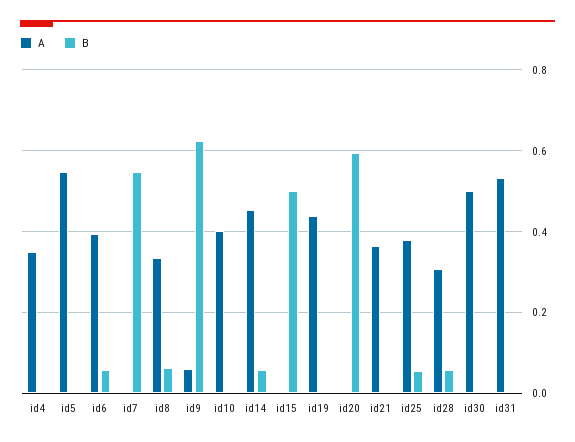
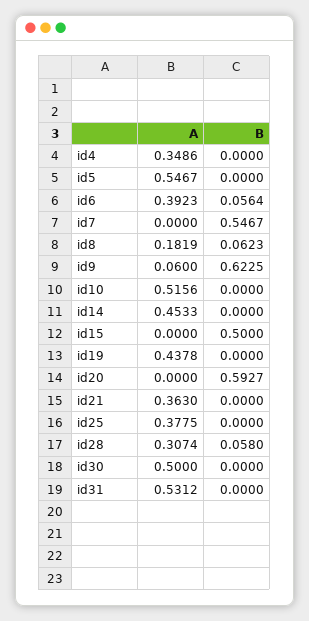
  {
    "A": {
      "id4": 0.3486,
      "id5": 0.5467,
      "id6": 0.3923,
      "id7": 0,
-     "id8": 0.34,
+     "id8": 0.1819,
      "id9": 0.06,
-     "id10": 0.4,
+     "id10": 0.5156,
      "id14": 0.4533,
      "id15": 0,
      "id19": 0.4378,
      "id20": 0,
      "id21": 0.363,
      "id25": 0.3775,
      "id28": 0.3074,
      "id30": 0.5,
      "id31": 0.5312
    },
    "B": {
      "id4": 0,
      "id5": 0,
      "id6": 0.0564,
      "id7": 0.5467,
      "id8": 0.0623,
      "id9": 0.6225,
      "id10": 0,
-     "id14": 0.06,
+     "id14": 0,
      "id15": 0.5,
      "id19": 0,
      "id20": 0.5927,
      "id21": 0,
-     "id25": 0.06,
+     "id25": 0,
      "id28": 0.058,
      "id30": 0,
      "id31": 0
    }
  }

